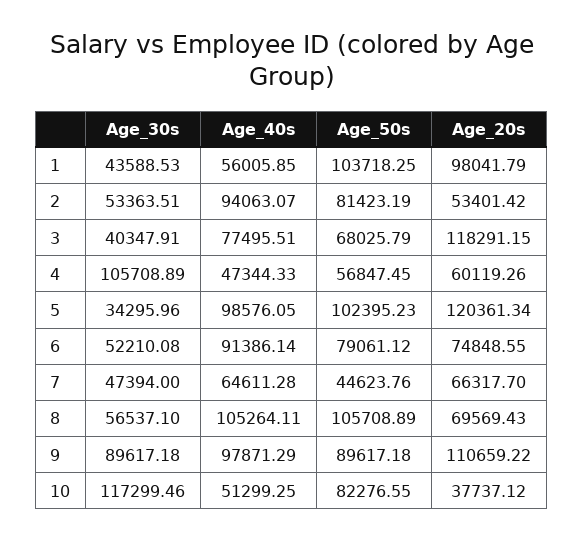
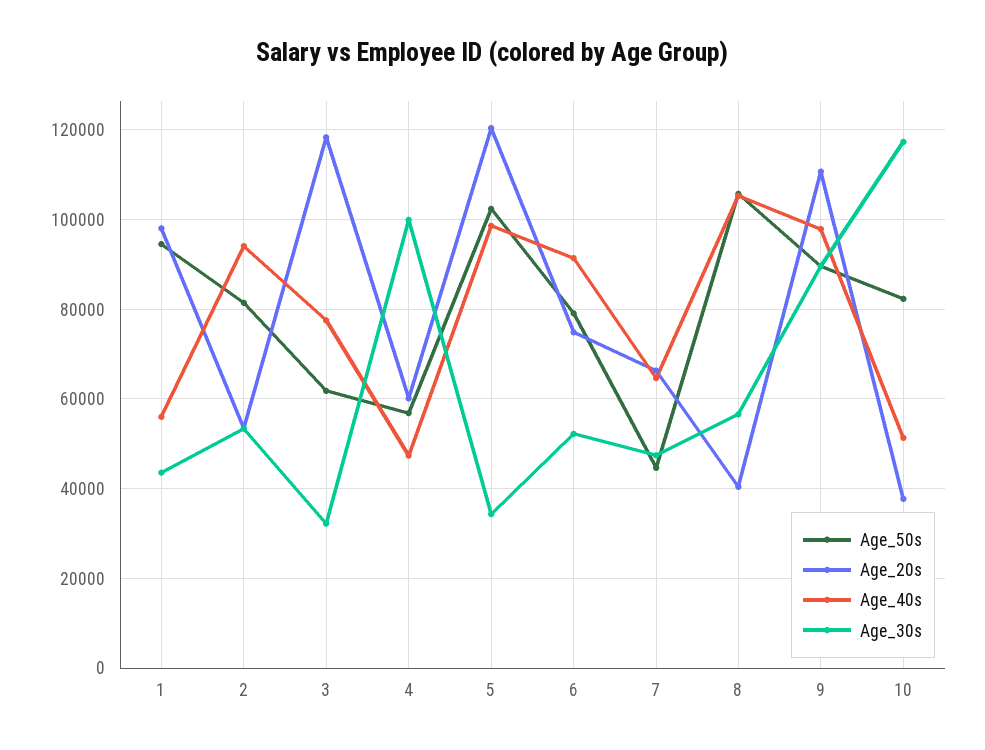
  {
    "Age_30s": {
      "1": 43588.53,
      "2": 53363.51,
-     "3": 40347.91,
+     "3": 32000,
-     "4": 105708.89,
+     "4": 100000,
      "5": 34295.96,
      "6": 52210.08,
      "7": 47394,
      "8": 56537.1,
      "9": 89617.18,
      "10": 117299.46
    },
    "Age_40s": {
      "1": 56005.85,
      "2": 94063.07,
      "3": 77495.51,
      "4": 47344.33,
      "5": 98576.05,
      "6": 91386.14,
      "7": 64611.28,
      "8": 105264.11,
      "9": 97871.29,
      "10": 51299.25
    },
    "Age_50s": {
-     "1": 103718.25,
+     "1": 94000,
      "2": 81423.19,
-     "3": 68025.79,
+     "3": 62000,
      "4": 56847.45,
      "5": 102395.23,
      "6": 79061.12,
      "7": 44623.76,
      "8": 105708.89,
      "9": 89617.18,
      "10": 82276.55
    },
    "Age_20s": {
      "1": 98041.79,
      "2": 53401.42,
      "3": 118291.15,
      "4": 60119.26,
      "5": 120361.34,
      "6": 74848.55,
      "7": 66317.7,
-     "8": 69569.43,
+     "8": 40000,
      "9": 110659.22,
      "10": 37737.12
    }
  }

